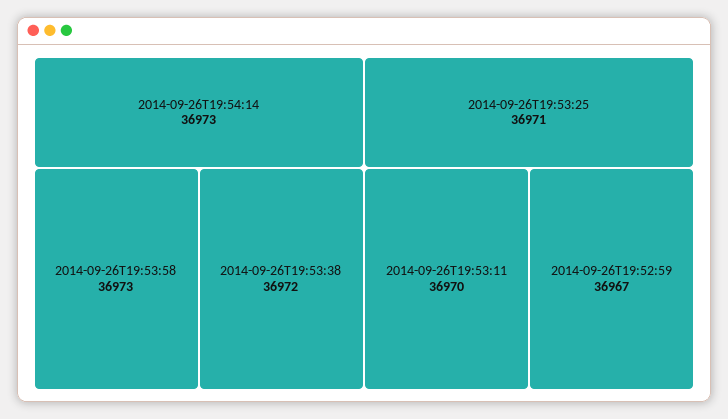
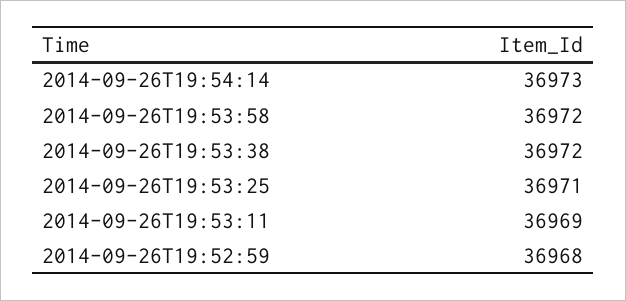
  {
    "2014-09-26T19:54:14": 36973,
-   "2014-09-26T19:53:58": 36973,
+   "2014-09-26T19:53:58": 36972,
    "2014-09-26T19:53:38": 36972,
    "2014-09-26T19:53:25": 36971,
-   "2014-09-26T19:53:11": 36970,
+   "2014-09-26T19:53:11": 36969,
-   "2014-09-26T19:52:59": 36967
+   "2014-09-26T19:52:59": 36968
  }

